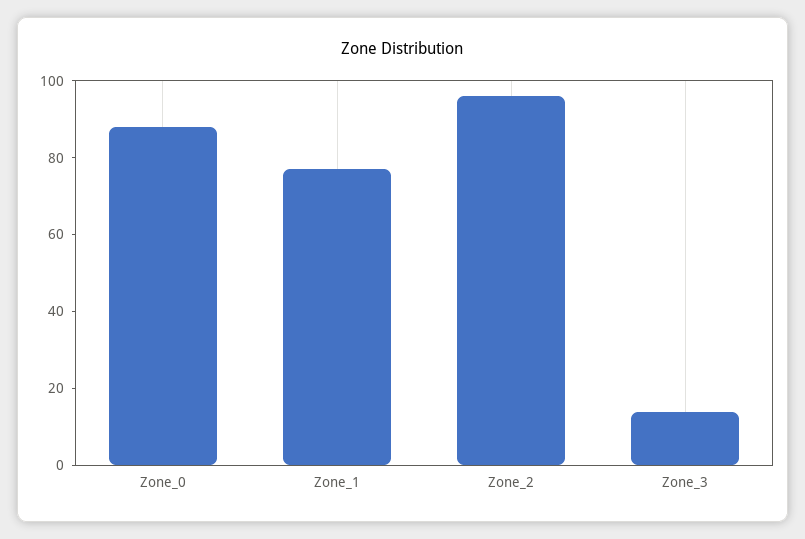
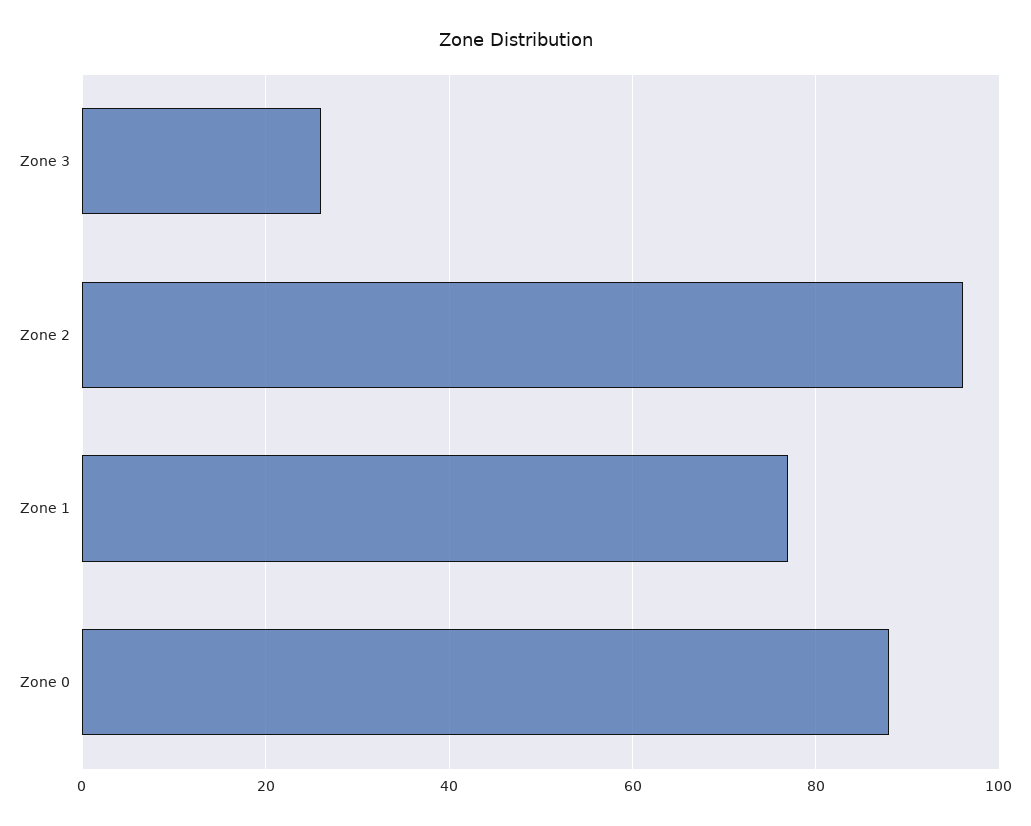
  {
    "Zone_0": 90,
    "Zone_1": 75,
    "Zone_2": 95,
-   "Zone_3": 15
+   "Zone_3": 25
  }

